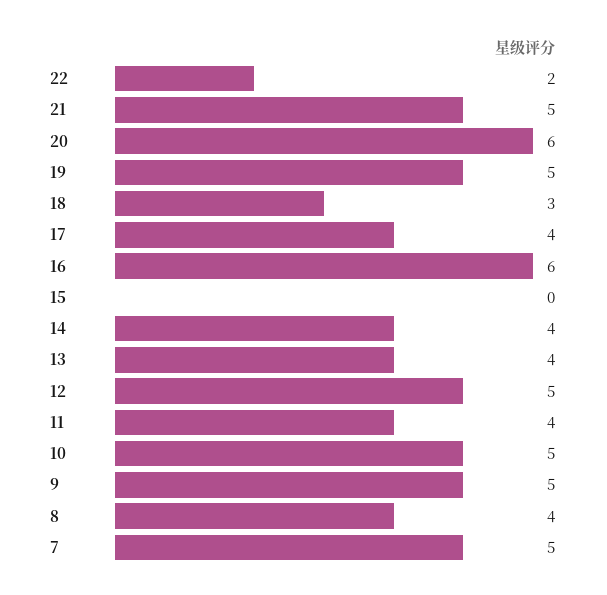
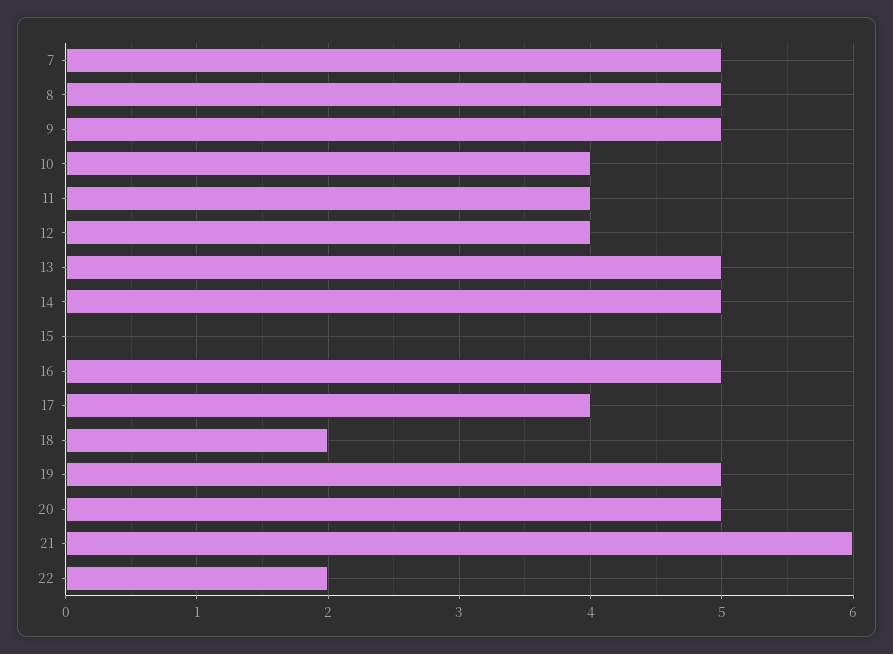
  {
    "22": 2,
-   "21": 5,
+   "21": 6,
-   "20": 6,
+   "20": 5,
    "19": 5,
-   "18": 3,
+   "18": 2,
    "17": 4,
-   "16": 6,
+   "16": 5,
    "15": 0,
-   "14": 4,
+   "14": 5,
-   "13": 4,
+   "13": 5,
-   "12": 5,
+   "12": 4,
    "11": 4,
-   "10": 5,
+   "10": 4,
    "9": 5,
-   "8": 4,
+   "8": 5,
    "7": 5
  }

